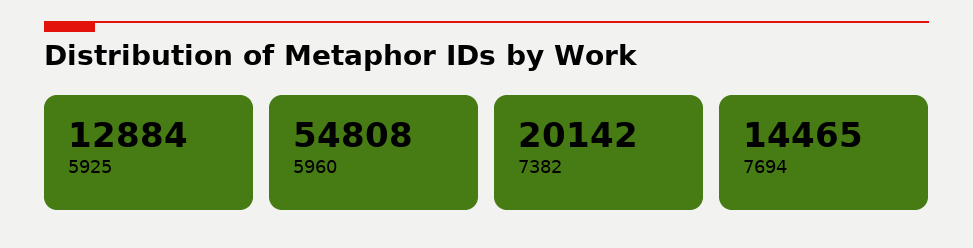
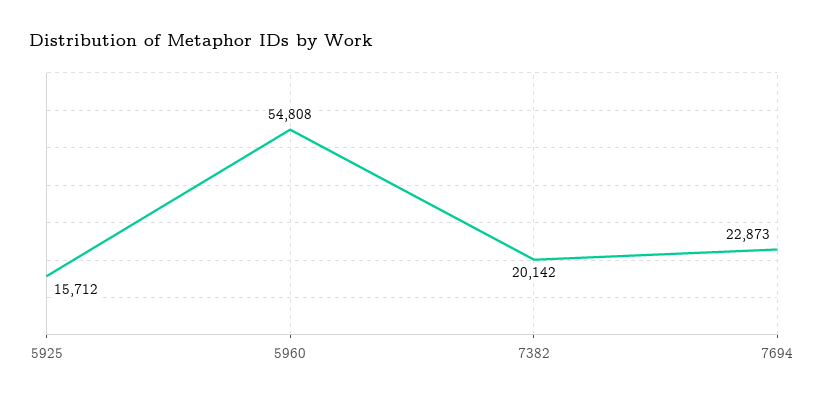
  {
-   "5925": 12884,
+   "5925": 15712,
    "5960": 54808,
    "7382": 20142,
-   "7694": 14465
+   "7694": 22873
  }

